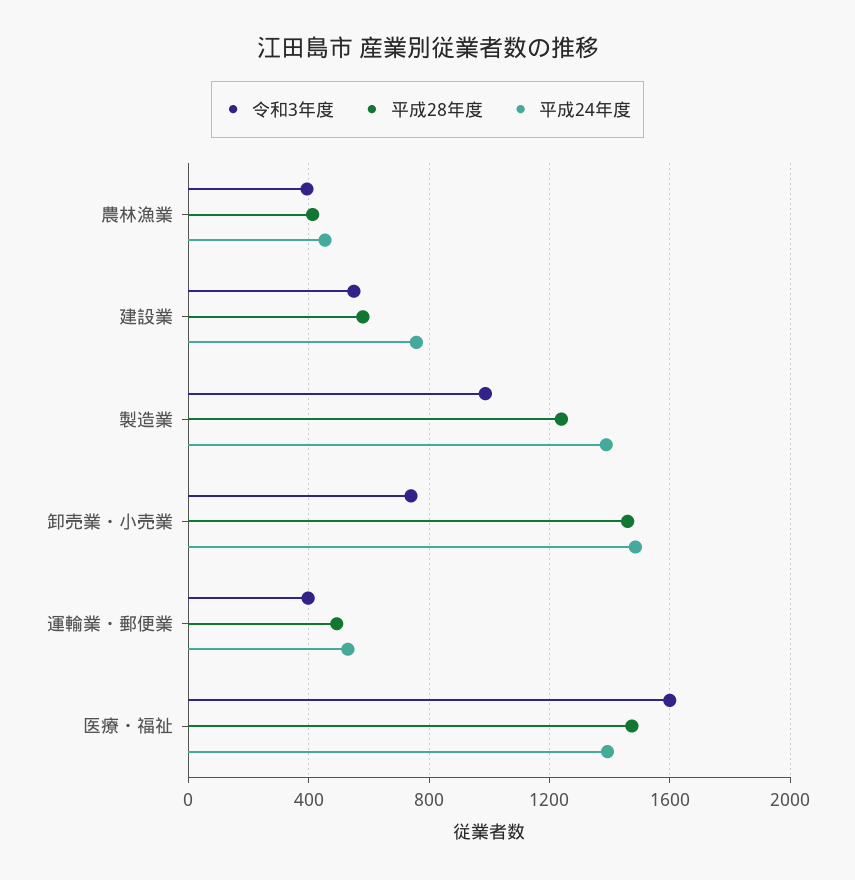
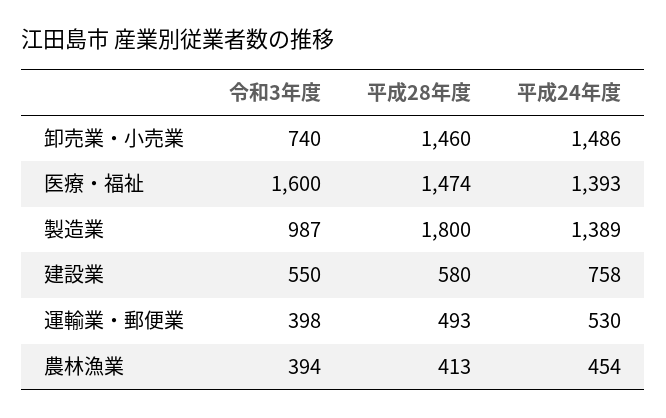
  {
    "令和3年度": {
      "農林漁業": 394,
      "建設業": 550,
      "製造業": 987,
      "卸売業・小売業": 740,
      "運輸業・郵便業": 398,
      "医療・福祉": 1600
    },
    "平成28年度": {
      "農林漁業": 413,
      "建設業": 580,
-     "製造業": 1250,
+     "製造業": 1800,
      "卸売業・小売業": 1460,
      "運輸業・郵便業": 493,
      "医療・福祉": 1474
    },
    "平成24年度": {
      "農林漁業": 454,
      "建設業": 758,
      "製造業": 1389,
      "卸売業・小売業": 1486,
      "運輸業・郵便業": 530,
      "医療・福祉": 1393
    }
  }

